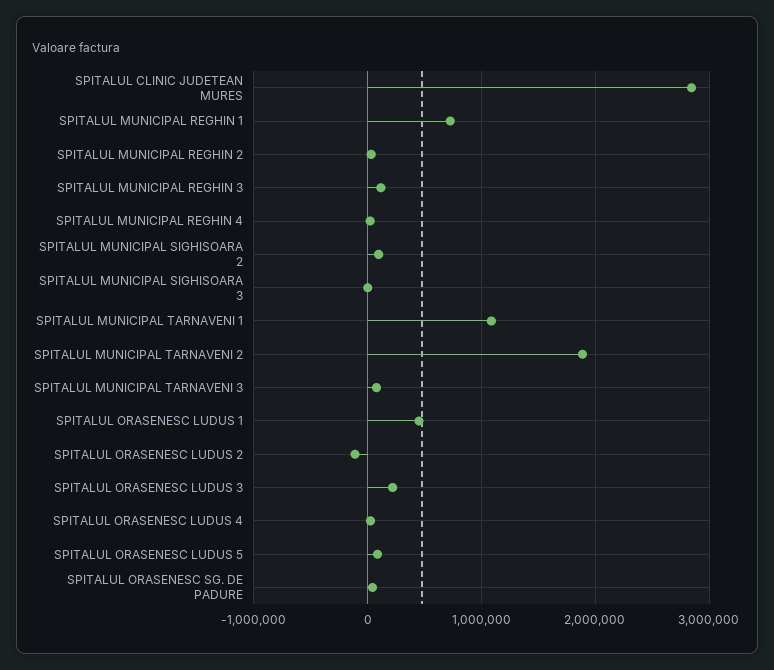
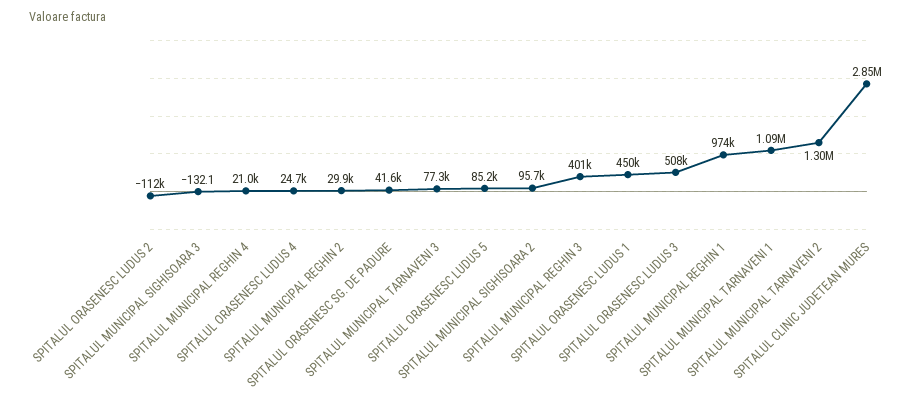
  {
    "SPITALUL CLINIC JUDETEAN MURES": 2850000,
-   "SPITALUL MUNICIPAL REGHIN 1": 700000,
+   "SPITALUL MUNICIPAL REGHIN 1": 974000,
    "SPITALUL MUNICIPAL REGHIN 2": 29900,
-   "SPITALUL MUNICIPAL REGHIN 3": 100000,
+   "SPITALUL MUNICIPAL REGHIN 3": 401000,
    "SPITALUL MUNICIPAL REGHIN 4": 21000,
    "SPITALUL MUNICIPAL SIGHISOARA 2": 95700,
    "SPITALUL MUNICIPAL SIGHISOARA 3": -132.1,
    "SPITALUL MUNICIPAL TARNAVENI 1": 1090000,
-   "SPITALUL MUNICIPAL TARNAVENI 2": 1900000,
+   "SPITALUL MUNICIPAL TARNAVENI 2": 1300000,
    "SPITALUL MUNICIPAL TARNAVENI 3": 77300,
    "SPITALUL ORASENESC LUDUS 1": 450000,
    "SPITALUL ORASENESC LUDUS 2": -112000,
-   "SPITALUL ORASENESC LUDUS 3": 200000,
+   "SPITALUL ORASENESC LUDUS 3": 508000,
    "SPITALUL ORASENESC LUDUS 4": 24700,
    "SPITALUL ORASENESC LUDUS 5": 85200,
    "SPITALUL ORASENESC SG. DE PADURE": 41600
  }

